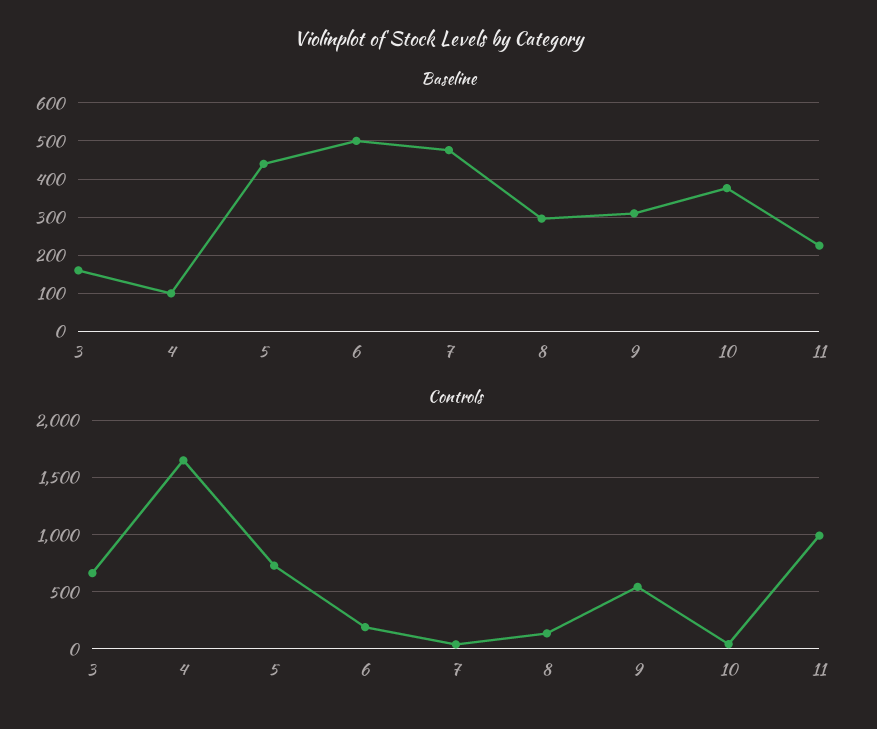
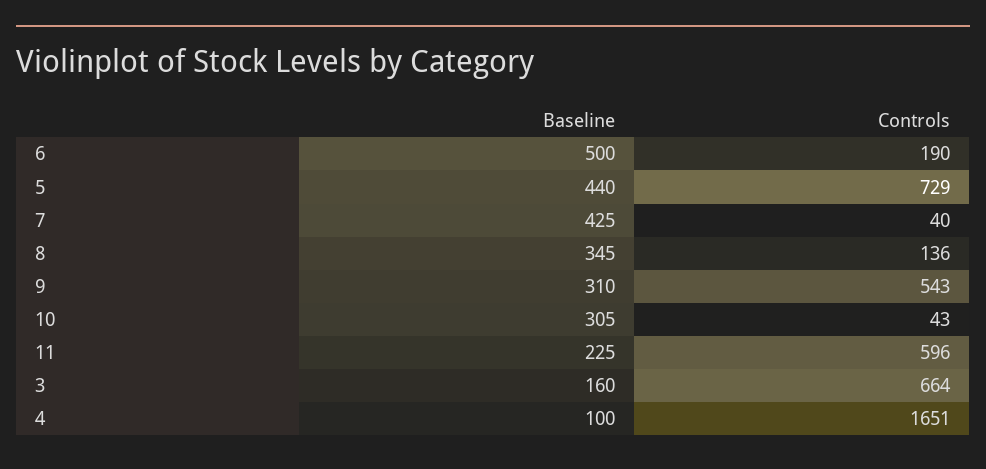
  {
    "Baseline": {
      "3": 160,
      "4": 100,
      "5": 440,
      "6": 500,
-     "7": 480,
+     "7": 425,
-     "8": 300,
+     "8": 345,
      "9": 310,
-     "10": 380,
+     "10": 305,
      "11": 225
    },
    "Controls": {
      "3": 664,
      "4": 1651,
      "5": 729,
      "6": 190,
      "7": 40,
      "8": 136,
      "9": 543,
      "10": 43,
-     "11": 1000
+     "11": 596
    }
  }

